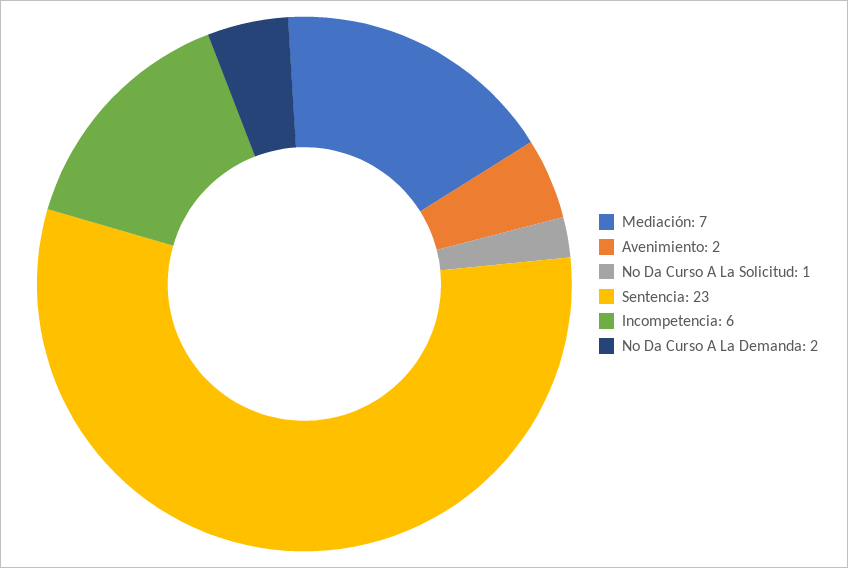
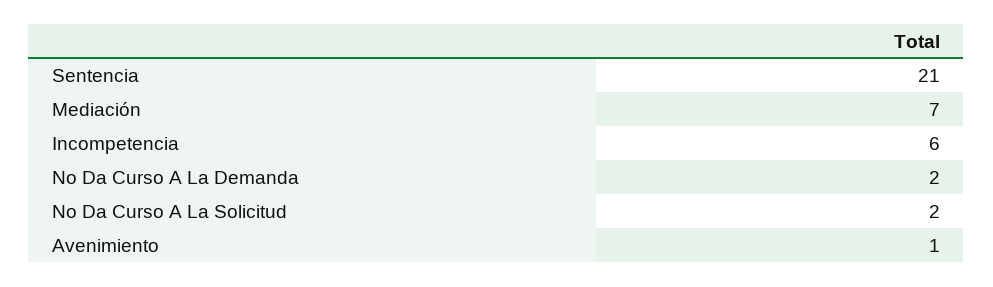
  {
    "Mediación": 7,
-   "Avenimiento": 2,
+   "Avenimiento": 1,
-   "No Da Curso A La Solicitud": 1,
+   "No Da Curso A La Solicitud": 2,
-   "Sentencia": 23,
+   "Sentencia": 21,
    "Incompetencia": 6,
    "No Da Curso A La Demanda": 2
  }

